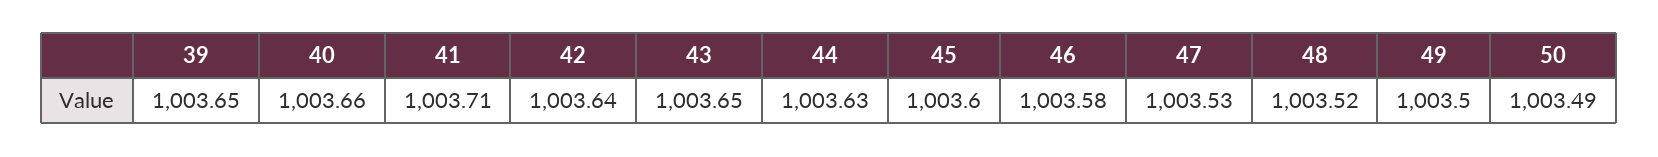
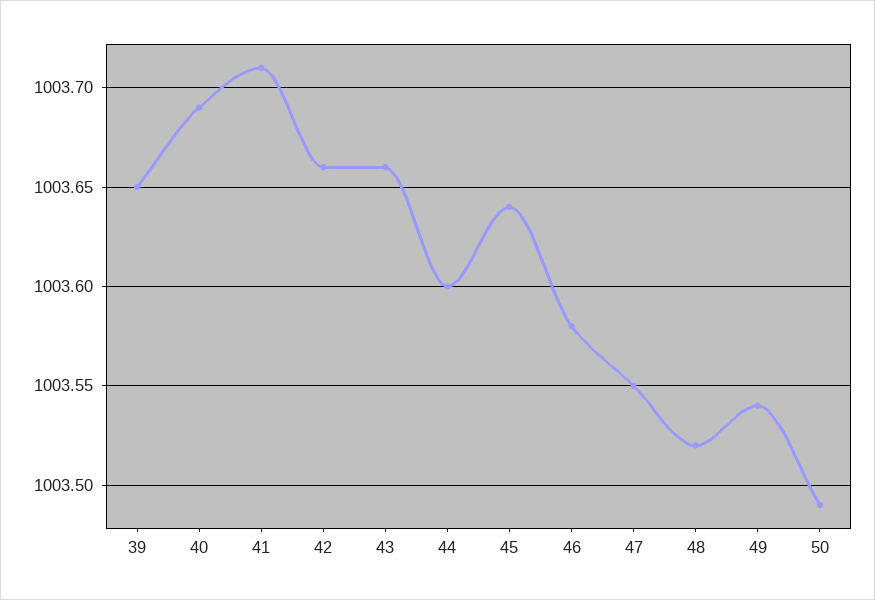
  {
    "39": 1003.65,
-   "40": 1003.66,
+   "40": 1003.69,
    "41": 1003.71,
-   "42": 1003.64,
+   "42": 1003.66,
-   "43": 1003.65,
+   "43": 1003.66,
-   "44": 1003.63,
+   "44": 1003.6,
-   "45": 1003.6,
+   "45": 1003.64,
    "46": 1003.58,
-   "47": 1003.53,
+   "47": 1003.55,
    "48": 1003.52,
-   "49": 1003.5,
+   "49": 1003.54,
    "50": 1003.49
  }

